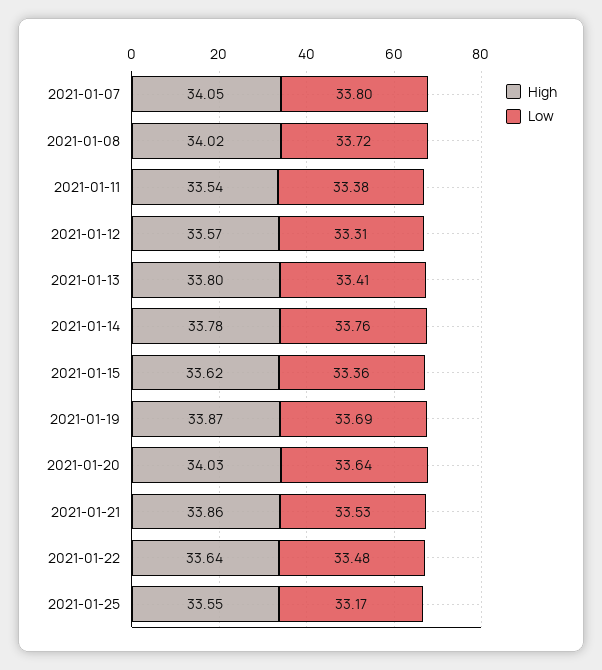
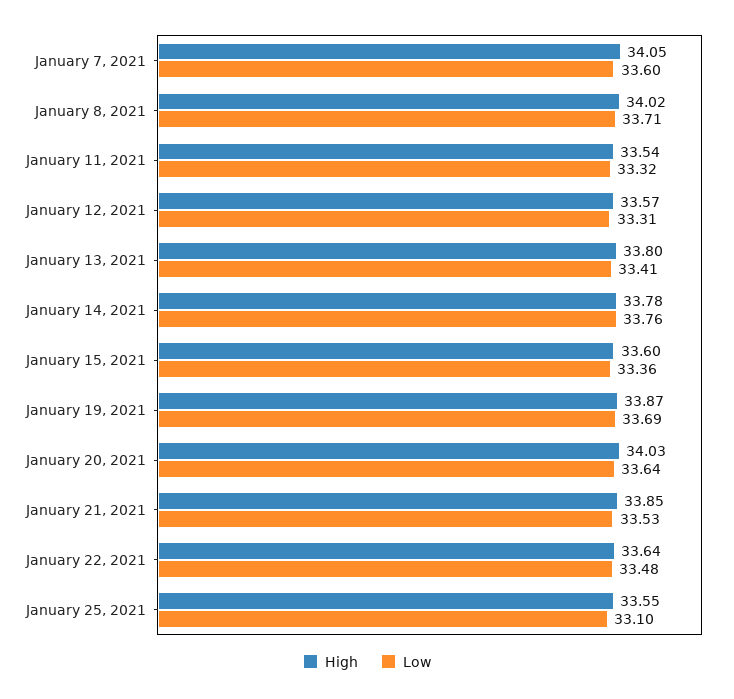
  {
    "High": {
      "2021-01-07": 34.05,
      "2021-01-08": 34.02,
      "2021-01-11": 33.54,
      "2021-01-12": 33.57,
      "2021-01-13": 33.8,
      "2021-01-14": 33.78,
-     "2021-01-15": 33.62,
+     "2021-01-15": 33.6,
      "2021-01-19": 33.87,
      "2021-01-20": 34.03,
-     "2021-01-21": 33.86,
+     "2021-01-21": 33.85,
      "2021-01-22": 33.64,
      "2021-01-25": 33.55
    },
    "Low": {
-     "2021-01-07": 33.8,
+     "2021-01-07": 33.6,
-     "2021-01-08": 33.72,
+     "2021-01-08": 33.71,
-     "2021-01-11": 33.38,
+     "2021-01-11": 33.32,
      "2021-01-12": 33.31,
      "2021-01-13": 33.41,
      "2021-01-14": 33.76,
      "2021-01-15": 33.36,
      "2021-01-19": 33.69,
      "2021-01-20": 33.64,
      "2021-01-21": 33.53,
      "2021-01-22": 33.48,
-     "2021-01-25": 33.17
+     "2021-01-25": 33.1
    }
  }

